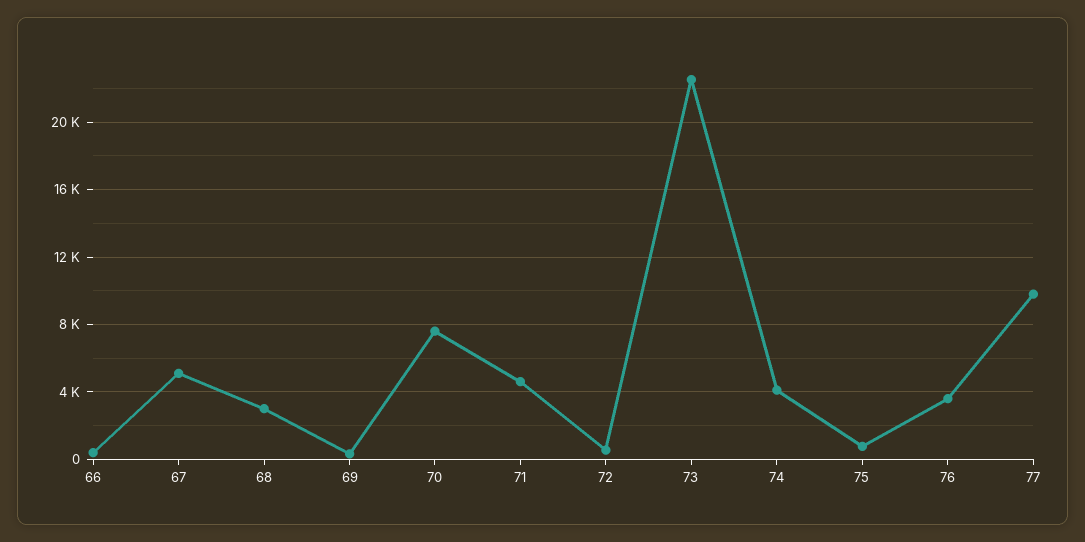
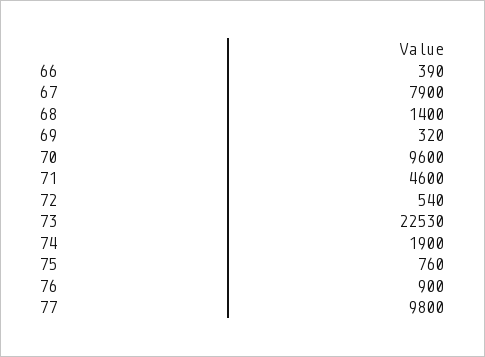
  {
    "66": 390,
-   "67": 5000,
+   "67": 7900,
-   "68": 3000,
+   "68": 1400,
    "69": 320,
-   "70": 7500,
+   "70": 9600,
    "71": 4600,
    "72": 540,
    "73": 22530,
-   "74": 4000,
+   "74": 1900,
    "75": 760,
-   "76": 3500,
+   "76": 900,
    "77": 9800
  }

